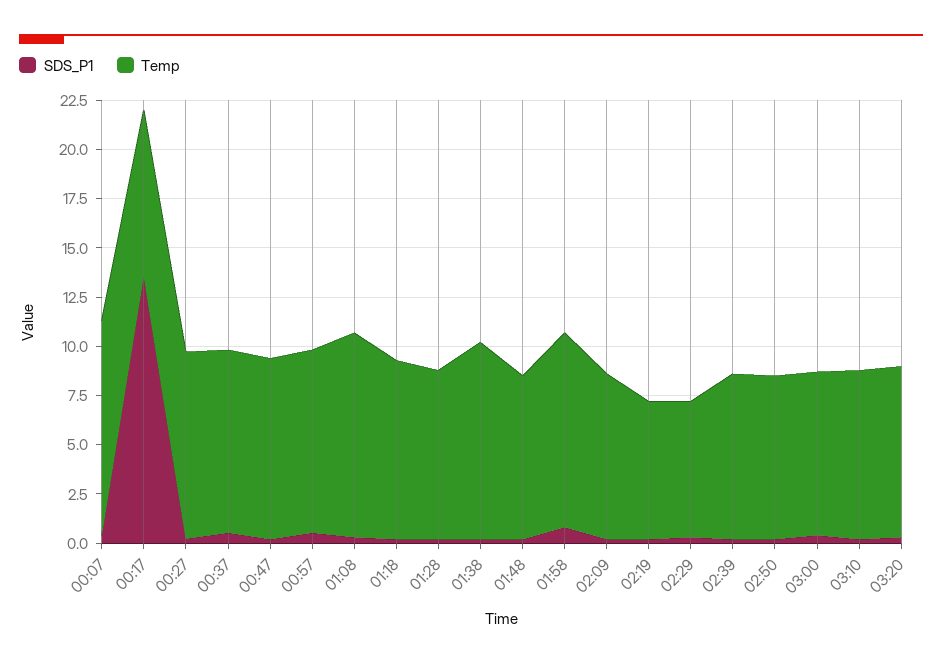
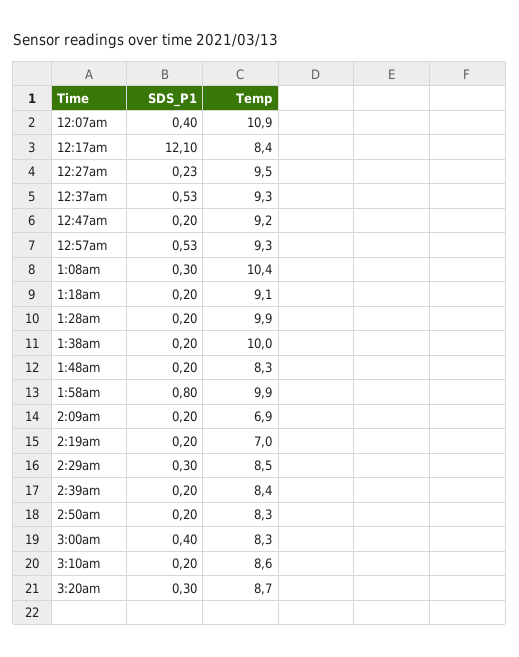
  {
    "SDS_P1": {
      "00:07": 0.4,
-     "00:17": 13.5,
+     "00:17": 12.1,
      "00:27": 0.23,
      "00:37": 0.53,
      "00:47": 0.2,
      "00:57": 0.53,
      "01:08": 0.3,
      "01:18": 0.2,
      "01:28": 0.2,
      "01:38": 0.2,
      "01:48": 0.2,
      "01:58": 0.8,
      "02:09": 0.2,
      "02:19": 0.2,
      "02:29": 0.3,
      "02:39": 0.2,
      "02:50": 0.2,
      "03:00": 0.4,
      "03:10": 0.2,
      "03:20": 0.3
    },
    "Temp": {
      "00:07": 10.9,
      "00:17": 8.4,
      "00:27": 9.5,
      "00:37": 9.3,
      "00:47": 9.2,
      "00:57": 9.3,
      "01:08": 10.4,
      "01:18": 9.1,
-     "01:28": 8.5,
+     "01:28": 9.9,
      "01:38": 10,
      "01:48": 8.3,
      "01:58": 9.9,
-     "02:09": 8.5,
+     "02:09": 6.9,
      "02:19": 7,
-     "02:29": 7,
+     "02:29": 8.5,
      "02:39": 8.4,
      "02:50": 8.3,
      "03:00": 8.3,
      "03:10": 8.6,
      "03:20": 8.7
    }
  }

